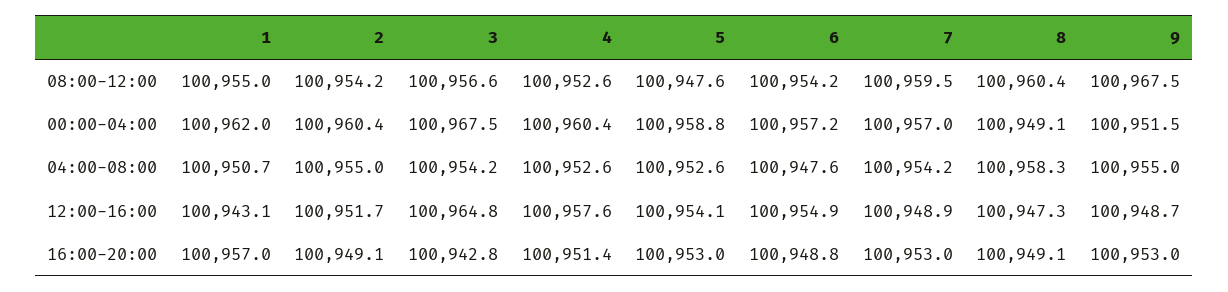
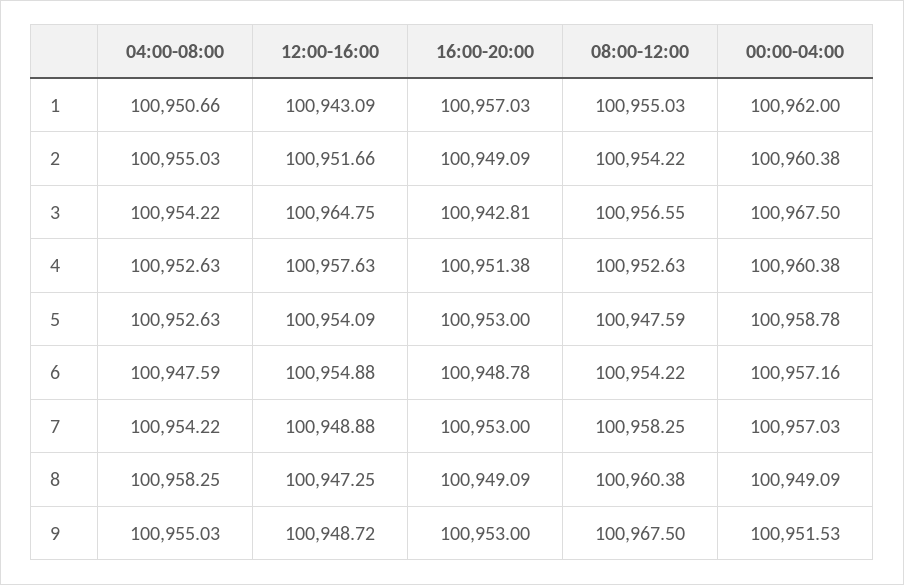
  {
    "1": {
      "08:00-12:00": 100955.03,
      "00:00-04:00": 100962,
      "04:00-08:00": 100950.66,
      "12:00-16:00": 100943.09,
      "16:00-20:00": 100957.03
    },
    "2": {
      "08:00-12:00": 100954.22,
      "00:00-04:00": 100960.38,
      "04:00-08:00": 100955.03,
      "12:00-16:00": 100951.66,
      "16:00-20:00": 100949.09
    },
    "3": {
      "08:00-12:00": 100956.55,
      "00:00-04:00": 100967.5,
      "04:00-08:00": 100954.22,
      "12:00-16:00": 100964.75,
      "16:00-20:00": 100942.81
    },
    "4": {
      "08:00-12:00": 100952.63,
      "00:00-04:00": 100960.38,
      "04:00-08:00": 100952.63,
      "12:00-16:00": 100957.63,
      "16:00-20:00": 100951.38
    },
    "5": {
      "08:00-12:00": 100947.59,
      "00:00-04:00": 100958.78,
      "04:00-08:00": 100952.63,
      "12:00-16:00": 100954.09,
      "16:00-20:00": 100953
    },
    "6": {
      "08:00-12:00": 100954.22,
      "00:00-04:00": 100957.16,
      "04:00-08:00": 100947.59,
      "12:00-16:00": 100954.88,
      "16:00-20:00": 100948.78
    },
    "7": {
-     "08:00-12:00": 100959.5,
+     "08:00-12:00": 100958.25,
      "00:00-04:00": 100957.03,
      "04:00-08:00": 100954.22,
      "12:00-16:00": 100948.88,
      "16:00-20:00": 100953
    },
    "8": {
      "08:00-12:00": 100960.38,
      "00:00-04:00": 100949.09,
      "04:00-08:00": 100958.25,
      "12:00-16:00": 100947.25,
      "16:00-20:00": 100949.09
    },
    "9": {
      "08:00-12:00": 100967.5,
      "00:00-04:00": 100951.53,
      "04:00-08:00": 100955.03,
      "12:00-16:00": 100948.72,
      "16:00-20:00": 100953
    }
  }

